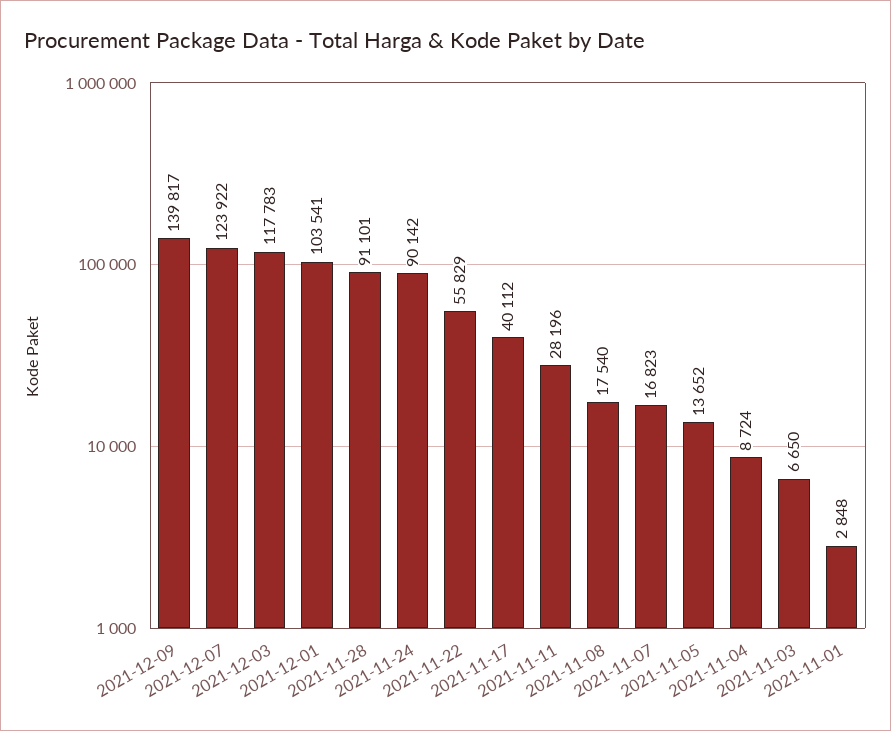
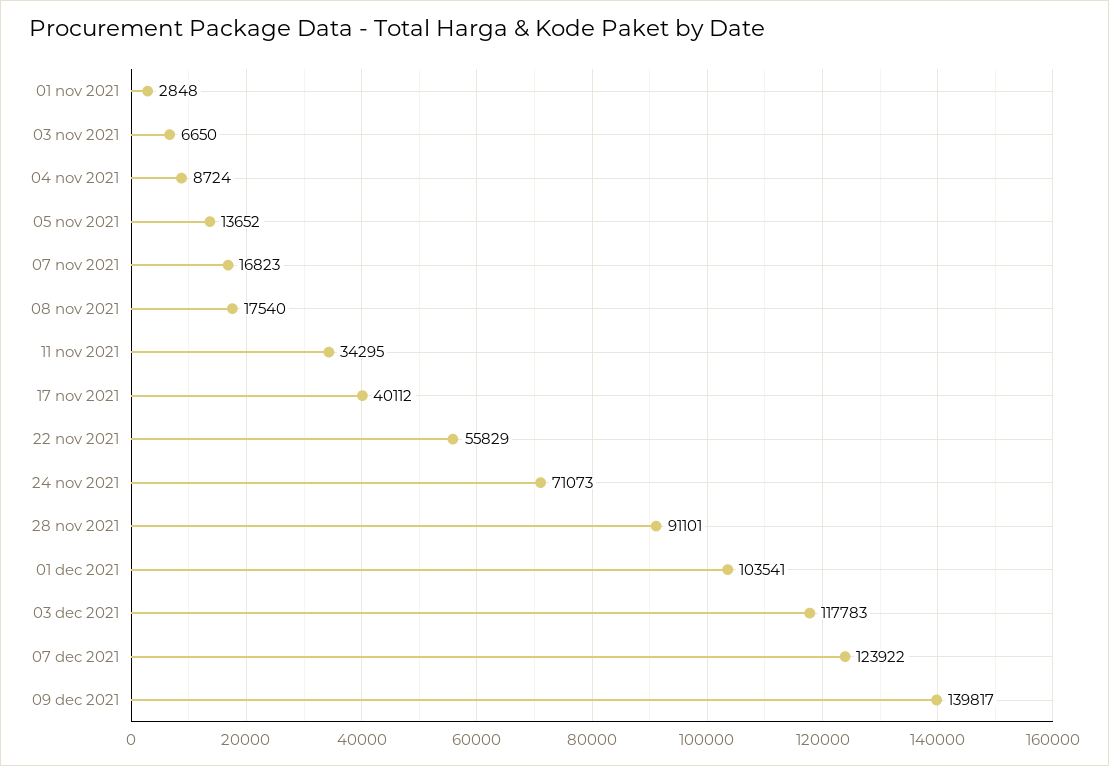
  {
    "2021-12-09": 139817,
    "2021-12-07": 123922,
    "2021-12-03": 117783,
    "2021-12-01": 103541,
    "2021-11-28": 91101,
-   "2021-11-24": 90142,
+   "2021-11-24": 71073,
    "2021-11-22": 55829,
    "2021-11-17": 40112,
-   "2021-11-11": 28196,
+   "2021-11-11": 34295,
    "2021-11-08": 17540,
    "2021-11-07": 16823,
    "2021-11-05": 13652,
    "2021-11-04": 8724,
    "2021-11-03": 6650,
    "2021-11-01": 2848
  }

